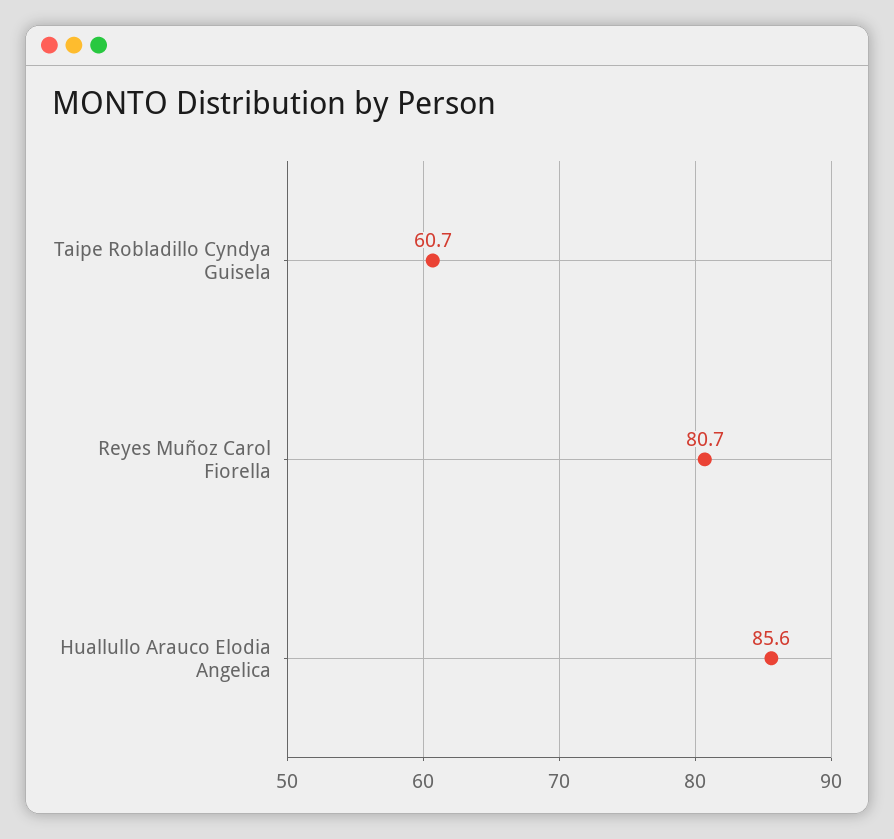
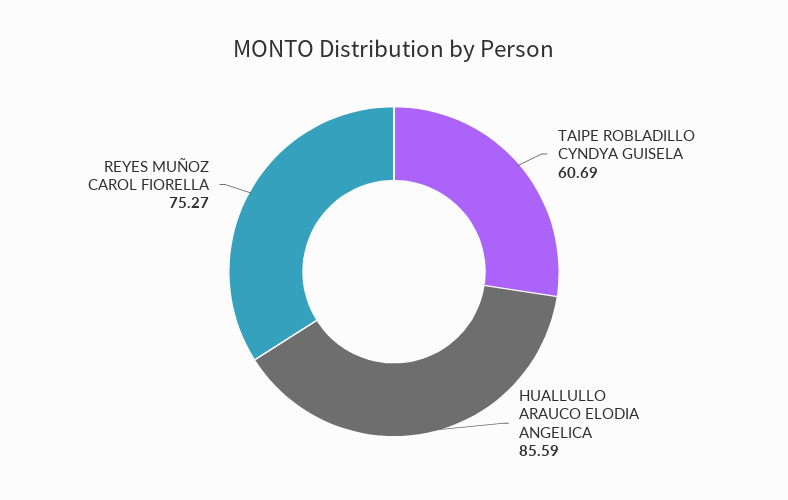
  {
    "Taipe Robladillo Cyndya Guisela": 60.69,
-   "Reyes Muñoz Carol Fiorella": 80.7,
+   "Reyes Muñoz Carol Fiorella": 75.27,
    "Huallullo Arauco Elodia Angelica": 85.59
  }

